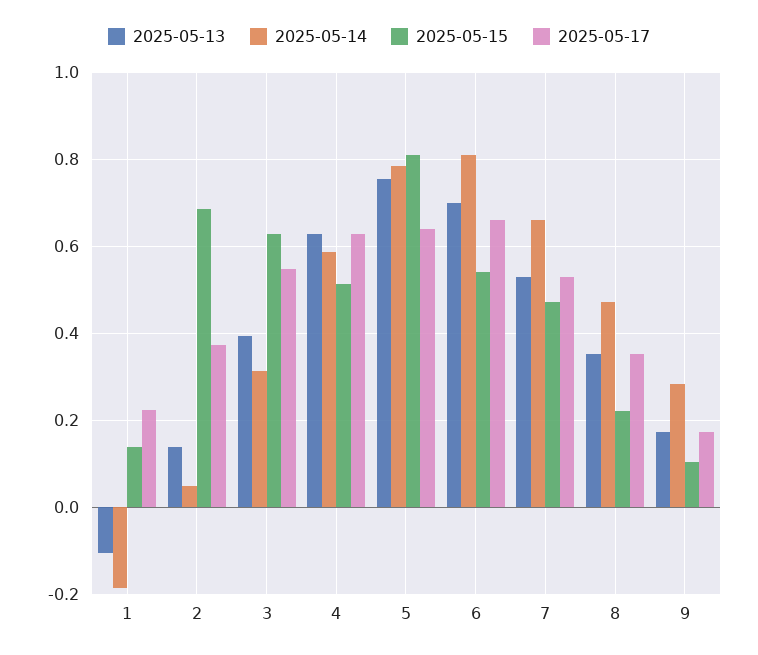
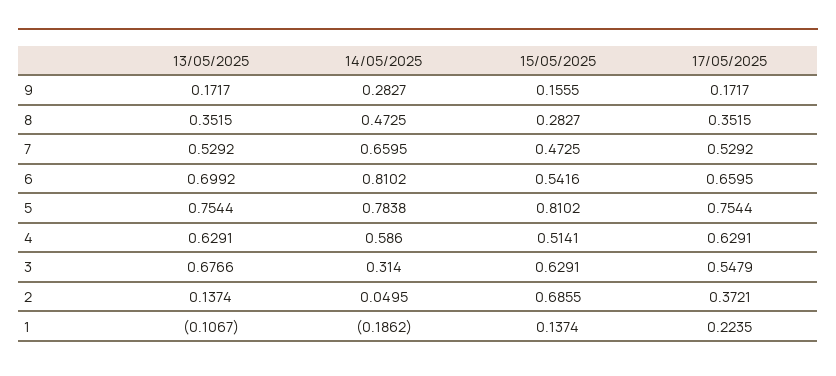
  {
    "2025-05-13": {
      "1": -0.1067,
      "2": 0.1374,
-     "3": 0.4,
+     "3": 0.6766,
      "4": 0.6291,
      "5": 0.7544,
      "6": 0.6992,
      "7": 0.5292,
      "8": 0.3515,
      "9": 0.1717
    },
    "2025-05-14": {
      "1": -0.1862,
      "2": 0.0495,
      "3": 0.314,
      "4": 0.586,
      "5": 0.7838,
      "6": 0.8102,
      "7": 0.6595,
      "8": 0.4725,
      "9": 0.2827
    },
    "2025-05-15": {
      "1": 0.1374,
      "2": 0.6855,
      "3": 0.6291,
      "4": 0.5141,
      "5": 0.8102,
      "6": 0.5416,
      "7": 0.4725,
-     "8": 0.22,
+     "8": 0.2827,
-     "9": 0.1
+     "9": 0.1555
    },
    "2025-05-17": {
      "1": 0.2235,
      "2": 0.3721,
      "3": 0.5479,
      "4": 0.6291,
-     "5": 0.64,
+     "5": 0.7544,
      "6": 0.6595,
      "7": 0.5292,
      "8": 0.3515,
      "9": 0.1717
    }
  }

